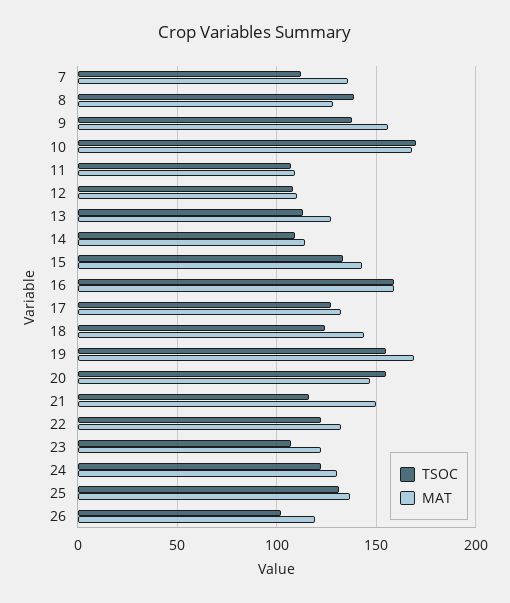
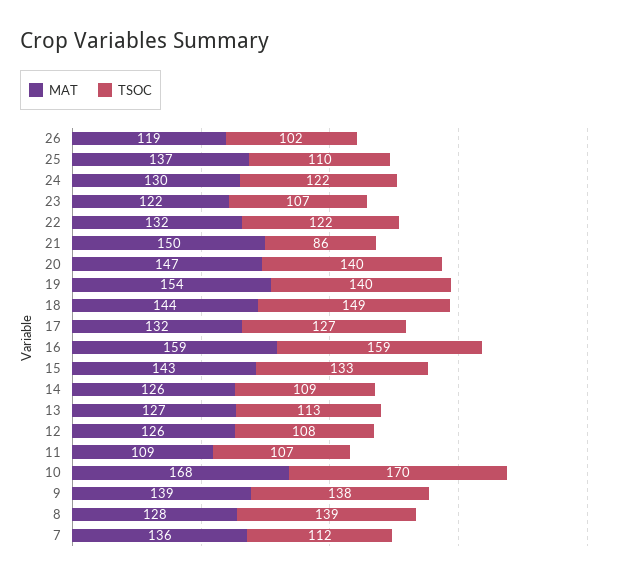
  {
    "TSOC": {
      "7": 112,
      "8": 139,
      "9": 138,
      "10": 170,
      "11": 107,
      "12": 108,
      "13": 113,
      "14": 109,
      "15": 133,
      "16": 159,
      "17": 127,
-     "18": 125,
+     "18": 149,
-     "19": 155,
+     "19": 140,
-     "20": 155,
+     "20": 140,
-     "21": 115,
+     "21": 86,
      "22": 122,
      "23": 107,
      "24": 122,
-     "25": 130,
+     "25": 110,
      "26": 102
    },
    "MAT": {
      "7": 136,
      "8": 128,
-     "9": 155,
+     "9": 139,
      "10": 168,
      "11": 109,
-     "12": 110,
+     "12": 126,
      "13": 127,
-     "14": 115,
+     "14": 126,
      "15": 143,
      "16": 159,
      "17": 132,
      "18": 144,
-     "19": 170,
+     "19": 154,
      "20": 147,
      "21": 150,
      "22": 132,
      "23": 122,
      "24": 130,
      "25": 137,
      "26": 119
    }
  }

